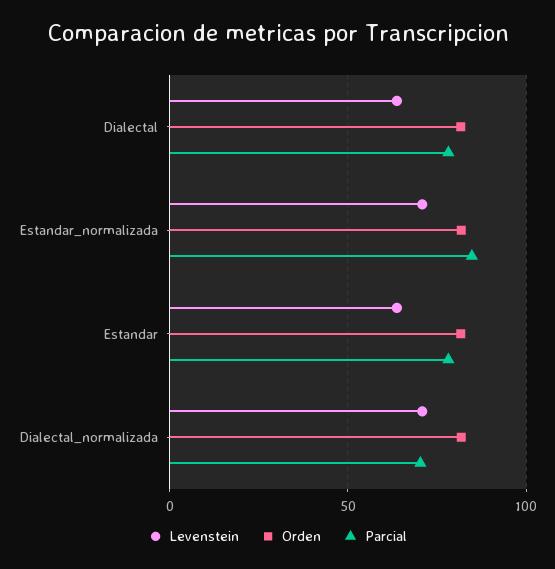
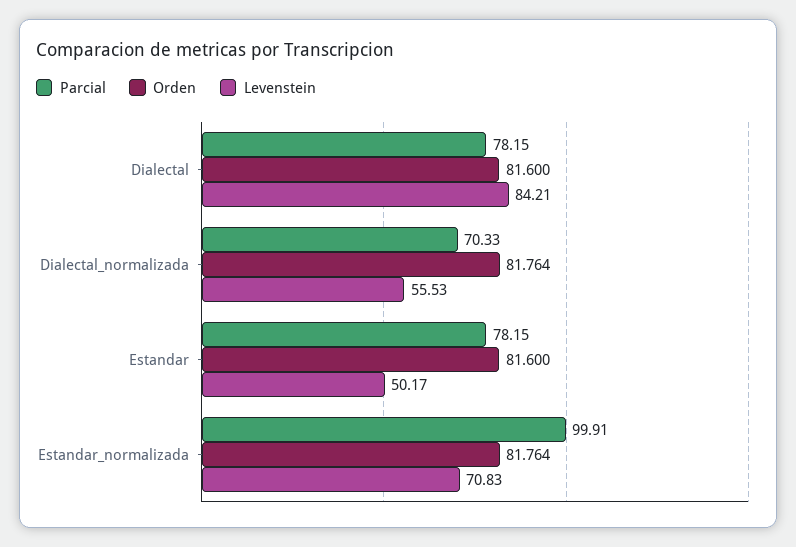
  {
    "Levenstein": {
-     "Dialectal": 65,
+     "Dialectal": 84.21,
      "Estandar_normalizada": 70.83,
-     "Estandar": 65,
+     "Estandar": 50.17,
-     "Dialectal_normalizada": 70
+     "Dialectal_normalizada": 55.53
    },
    "Orden": {
      "Dialectal": 81.6,
      "Estandar_normalizada": 81.764,
      "Estandar": 81.6,
      "Dialectal_normalizada": 81.764
    },
    "Parcial": {
      "Dialectal": 78.15,
-     "Estandar_normalizada": 85,
+     "Estandar_normalizada": 99.91,
      "Estandar": 78.15,
      "Dialectal_normalizada": 70.33
    }
  }

